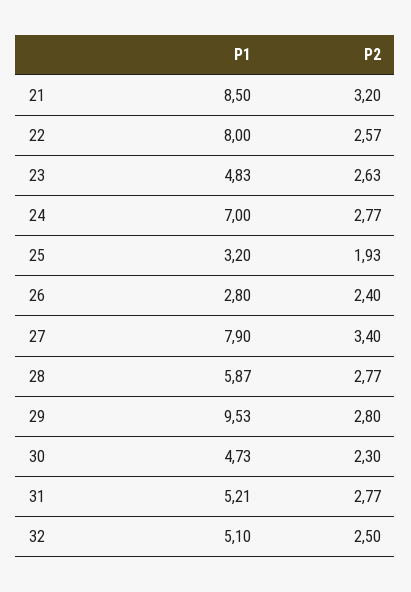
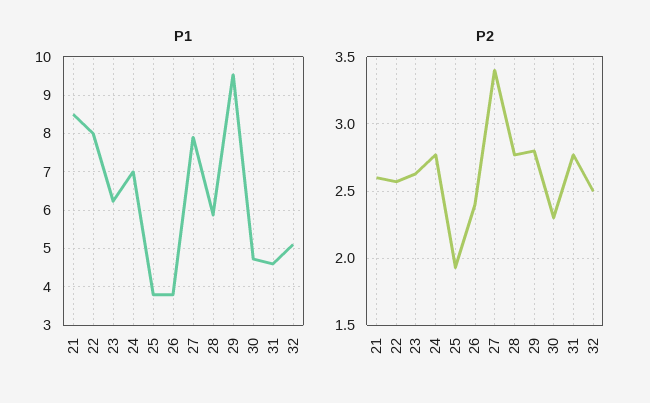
  {
    "P1": {
      "21": 8.5,
      "22": 8,
-     "23": 4.83,
+     "23": 6.2,
      "24": 7,
-     "25": 3.2,
+     "25": 3.8,
-     "26": 2.8,
+     "26": 3.8,
      "27": 7.9,
      "28": 5.87,
      "29": 9.53,
      "30": 4.73,
-     "31": 5.21,
+     "31": 4.6,
      "32": 5.1
    },
    "P2": {
-     "21": 3.2,
+     "21": 2.6,
      "22": 2.57,
      "23": 2.63,
      "24": 2.77,
      "25": 1.93,
      "26": 2.4,
      "27": 3.4,
      "28": 2.77,
      "29": 2.8,
      "30": 2.3,
      "31": 2.77,
      "32": 2.5
    }
  }

